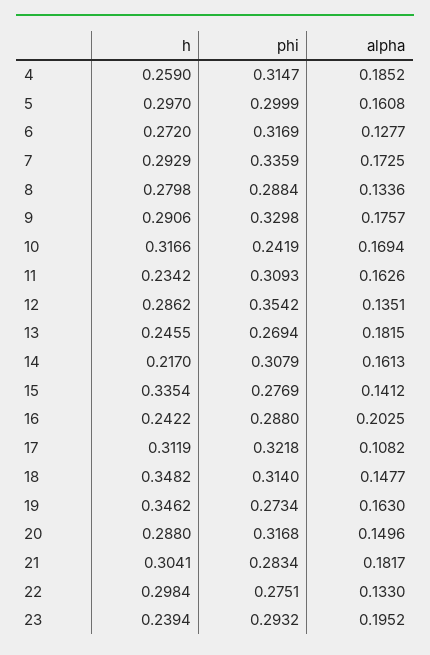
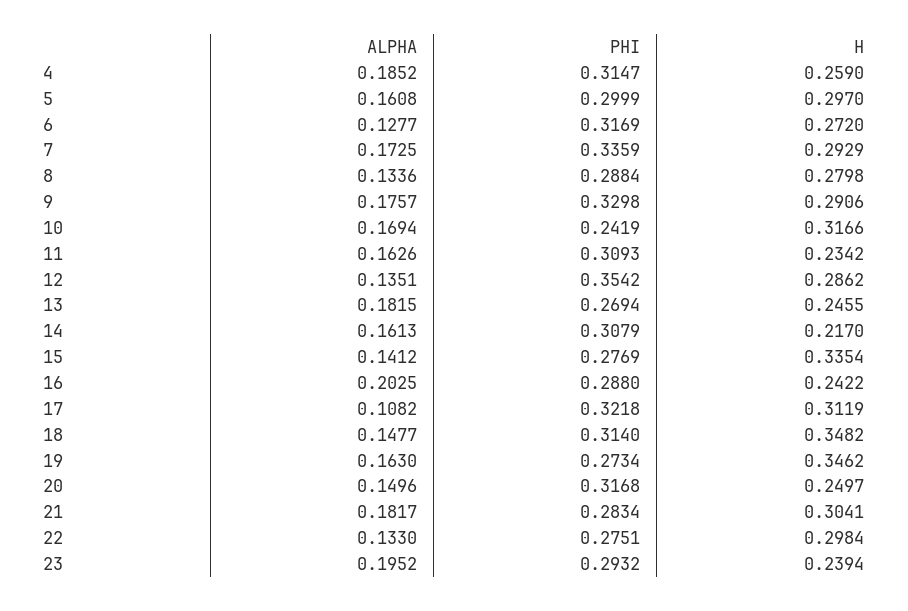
  {
    "h": {
      "4": 0.259,
      "5": 0.297,
      "6": 0.272,
      "7": 0.2929,
      "8": 0.2798,
      "9": 0.2906,
      "10": 0.3166,
      "11": 0.2342,
      "12": 0.2862,
      "13": 0.2455,
      "14": 0.217,
      "15": 0.3354,
      "16": 0.2422,
      "17": 0.3119,
      "18": 0.3482,
      "19": 0.3462,
-     "20": 0.288,
+     "20": 0.2497,
      "21": 0.3041,
      "22": 0.2984,
      "23": 0.2394
    },
    "phi": {
      "4": 0.3147,
      "5": 0.2999,
      "6": 0.3169,
      "7": 0.3359,
      "8": 0.2884,
      "9": 0.3298,
      "10": 0.2419,
      "11": 0.3093,
      "12": 0.3542,
      "13": 0.2694,
      "14": 0.3079,
      "15": 0.2769,
      "16": 0.288,
      "17": 0.3218,
      "18": 0.314,
      "19": 0.2734,
      "20": 0.3168,
      "21": 0.2834,
      "22": 0.2751,
      "23": 0.2932
    },
    "alpha": {
      "4": 0.1852,
      "5": 0.1608,
      "6": 0.1277,
      "7": 0.1725,
      "8": 0.1336,
      "9": 0.1757,
      "10": 0.1694,
      "11": 0.1626,
      "12": 0.1351,
      "13": 0.1815,
      "14": 0.1613,
      "15": 0.1412,
      "16": 0.2025,
      "17": 0.1082,
      "18": 0.1477,
      "19": 0.163,
      "20": 0.1496,
      "21": 0.1817,
      "22": 0.133,
      "23": 0.1952
    }
  }

